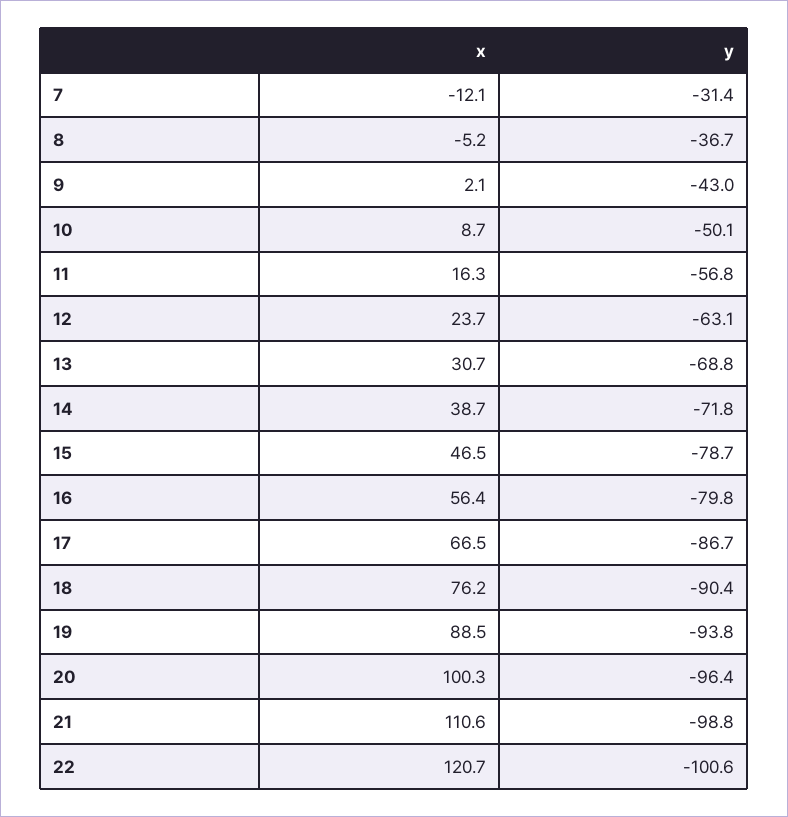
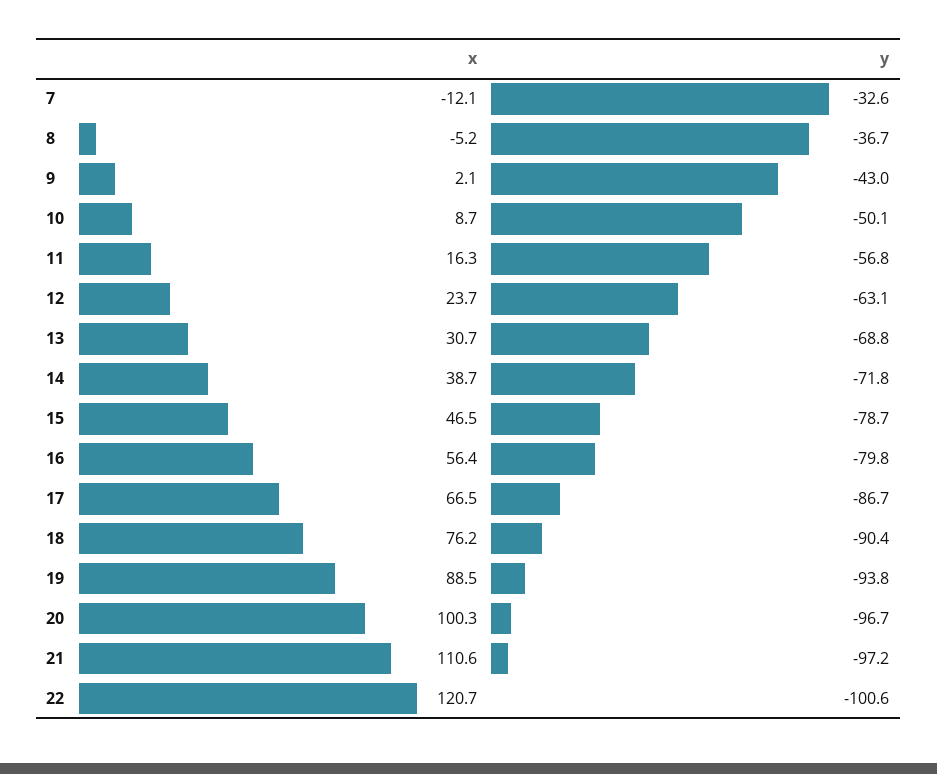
  {
    "x": {
      "7": -12.1,
      "8": -5.2,
      "9": 2.1,
      "10": 8.7,
      "11": 16.3,
      "12": 23.7,
      "13": 30.7,
      "14": 38.7,
      "15": 46.5,
      "16": 56.4,
      "17": 66.5,
      "18": 76.2,
      "19": 88.5,
      "20": 100.3,
      "21": 110.6,
      "22": 120.7
    },
    "y": {
-     "7": -31.4,
+     "7": -32.6,
      "8": -36.7,
      "9": -43,
      "10": -50.1,
      "11": -56.8,
      "12": -63.1,
      "13": -68.8,
      "14": -71.8,
      "15": -78.7,
      "16": -79.8,
      "17": -86.7,
      "18": -90.4,
      "19": -93.8,
-     "20": -96.4,
+     "20": -96.7,
-     "21": -98.8,
+     "21": -97.2,
      "22": -100.6
    }
  }

